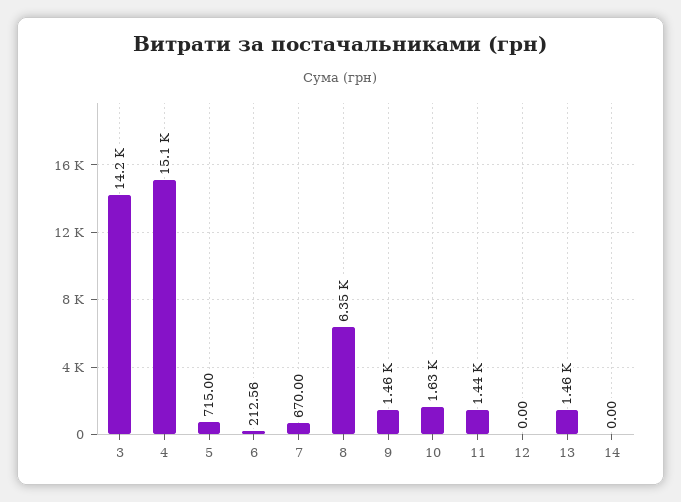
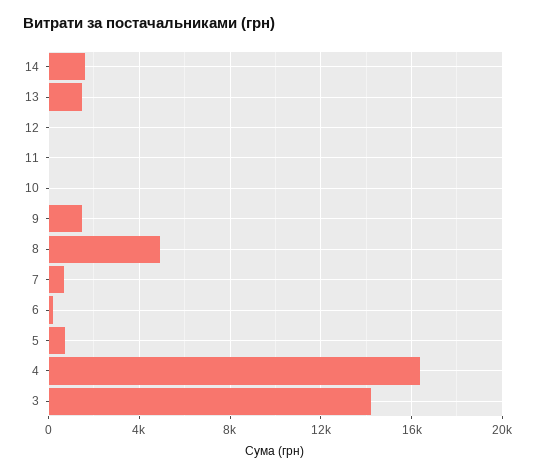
  {
    "3": 14200,
-   "4": 15100,
+   "4": 16500,
    "5": 715,
    "6": 212.56,
    "7": 670,
-   "8": 6350,
+   "8": 5000,
    "9": 1460,
-   "10": 1630,
+   "10": 0,
-   "11": 1440,
+   "11": 0,
    "12": 0,
    "13": 1460,
-   "14": 0
+   "14": 1500
  }

